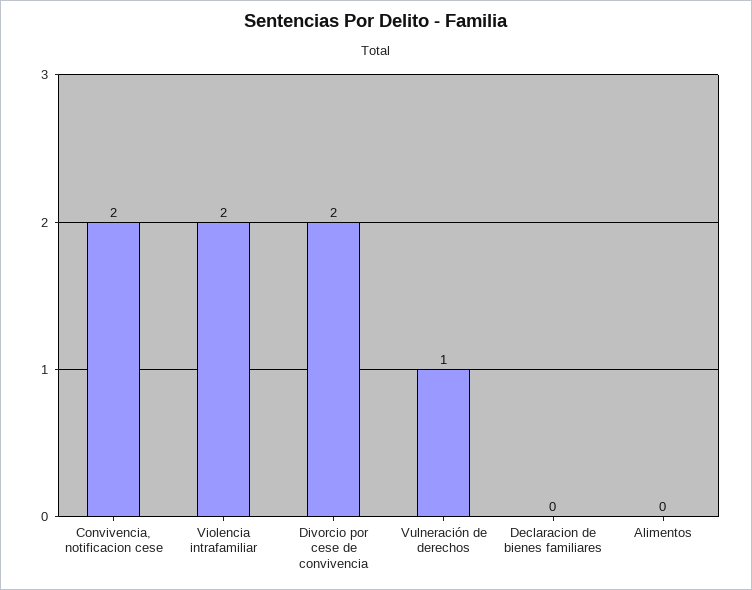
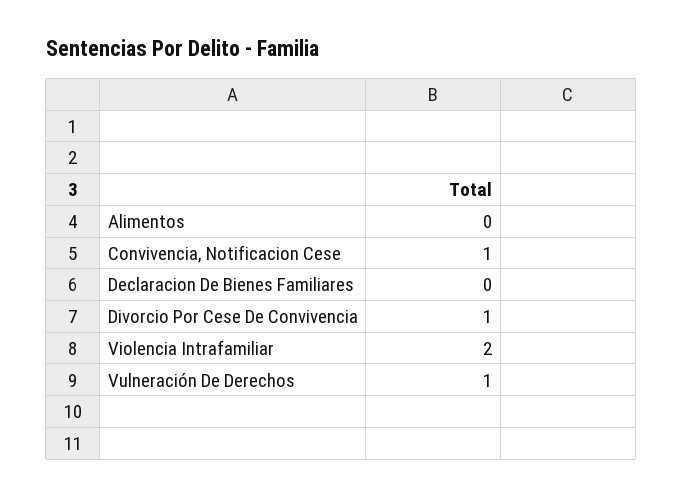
  {
-   "Convivencia, notificacion cese": 2,
+   "Convivencia, notificacion cese": 1,
    "Violencia intrafamiliar": 2,
-   "Divorcio por cese de convivencia": 2,
+   "Divorcio por cese de convivencia": 1,
    "Vulneración de derechos": 1,
    "Declaracion de bienes familiares": 0,
    "Alimentos": 0
  }

